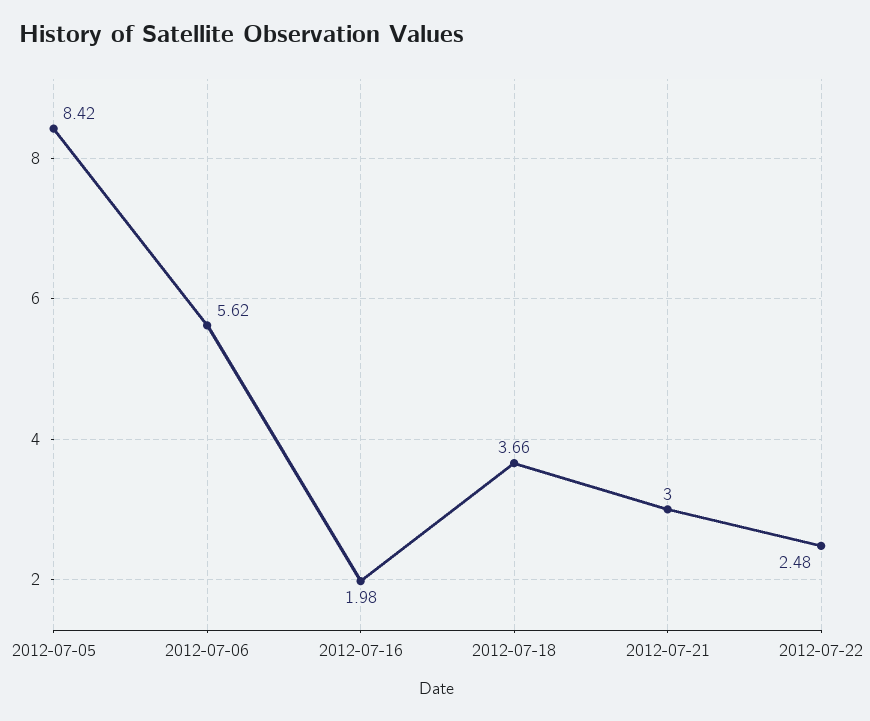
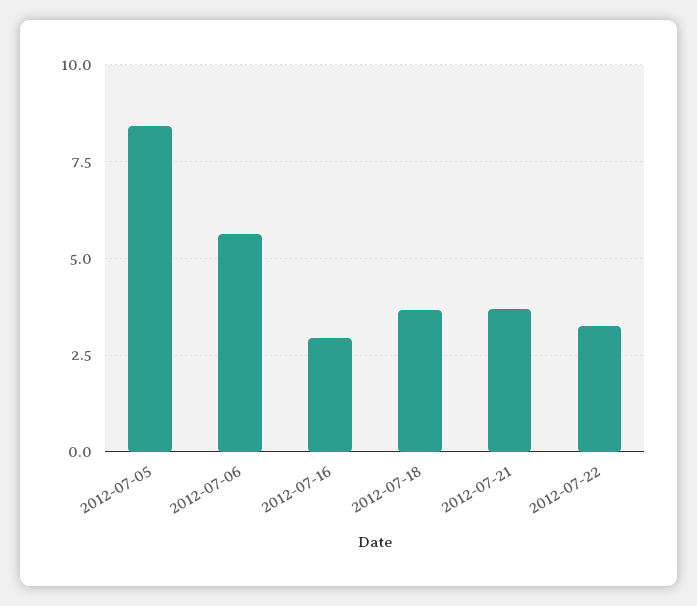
  {
    "2012-07-05": 8.42,
    "2012-07-06": 5.62,
-   "2012-07-16": 1.98,
+   "2012-07-16": 3,
    "2012-07-18": 3.66,
-   "2012-07-21": 3,
+   "2012-07-21": 3.75,
-   "2012-07-22": 2.48
+   "2012-07-22": 3.25
  }

